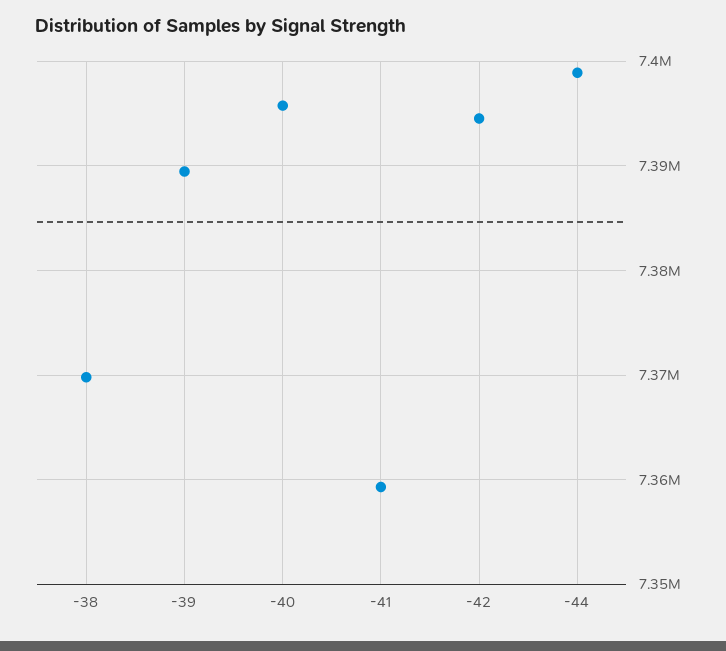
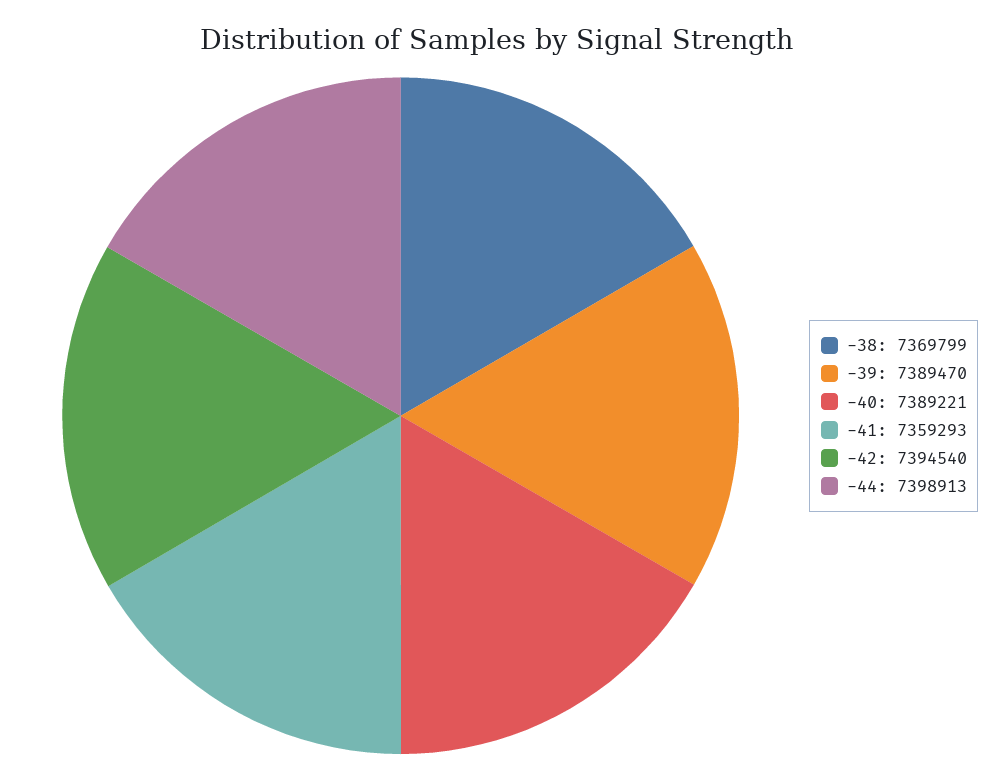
  {
    "-38": 7369799,
    "-39": 7389470,
-   "-40": 7396000,
+   "-40": 7389221,
    "-41": 7359293,
    "-42": 7394540,
    "-44": 7398913
  }

